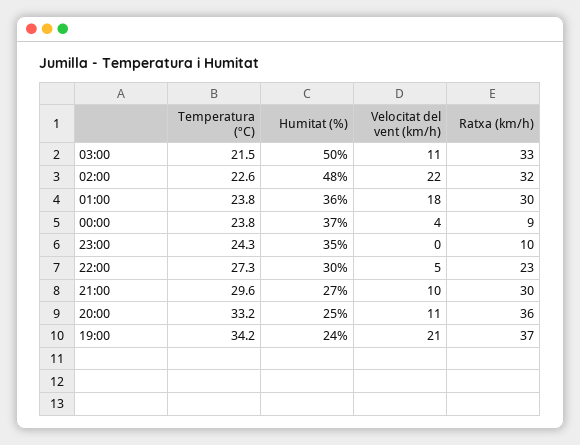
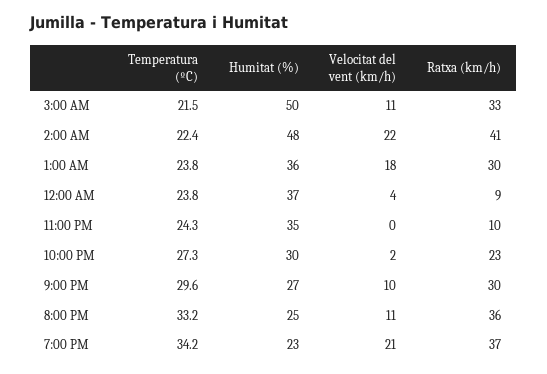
  {
    "Temperatura (ºC)": {
      "03:00": 21.5,
-     "02:00": 22.6,
+     "02:00": 22.4,
      "01:00": 23.8,
      "00:00": 23.8,
      "23:00": 24.3,
      "22:00": 27.3,
      "21:00": 29.6,
      "20:00": 33.2,
      "19:00": 34.2
    },
    "Humitat (%)": {
      "03:00": 50,
      "02:00": 48,
      "01:00": 36,
      "00:00": 37,
      "23:00": 35,
      "22:00": 30,
      "21:00": 27,
      "20:00": 25,
-     "19:00": 24
+     "19:00": 23
    },
    "Velocitat del vent (km/h)": {
      "03:00": 11,
      "02:00": 22,
      "01:00": 18,
      "00:00": 4,
      "23:00": 0,
-     "22:00": 5,
+     "22:00": 2,
      "21:00": 10,
      "20:00": 11,
      "19:00": 21
    },
    "Ratxa (km/h)": {
      "03:00": 33,
-     "02:00": 32,
+     "02:00": 41,
      "01:00": 30,
      "00:00": 9,
      "23:00": 10,
      "22:00": 23,
      "21:00": 30,
      "20:00": 36,
      "19:00": 37
    }
  }

